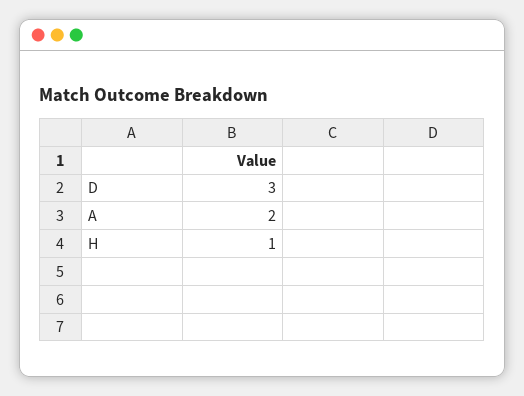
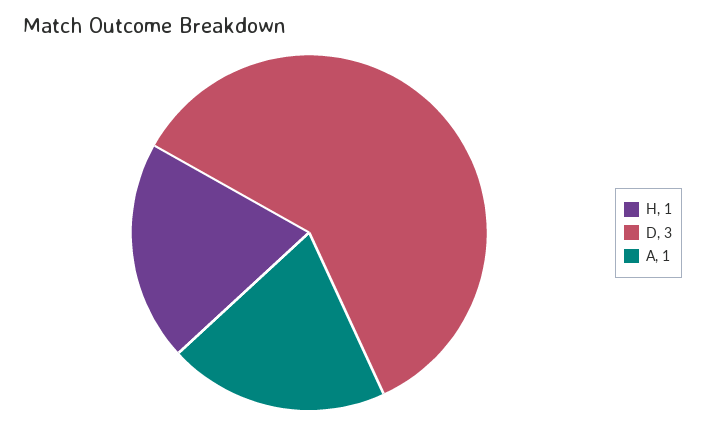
  {
    "D": 3,
-   "A": 2,
+   "A": 1,
    "H": 1
  }

